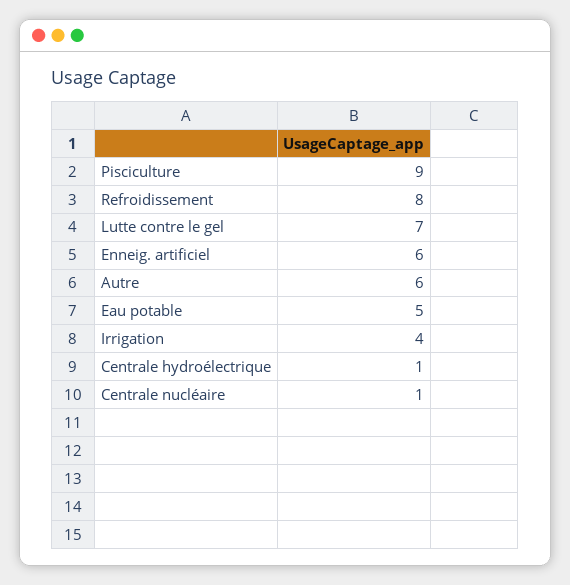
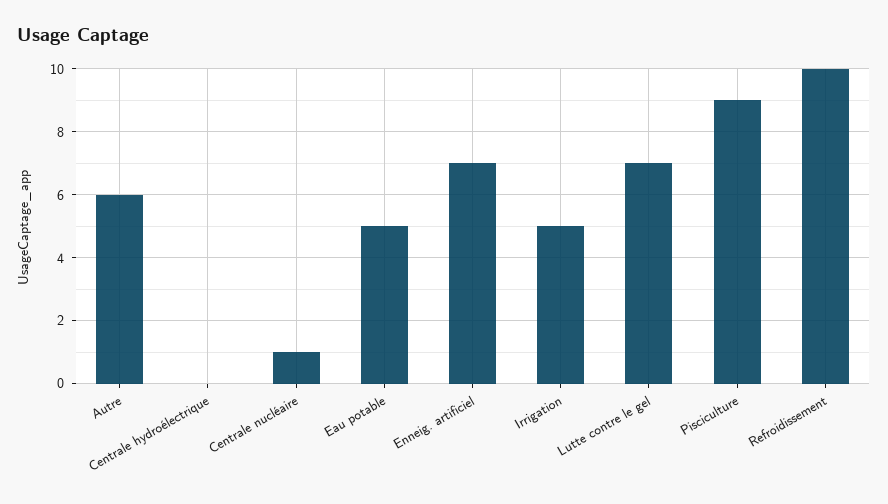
  {
    "Pisciculture": 9,
-   "Refroidissement": 8,
+   "Refroidissement": 10,
    "Lutte contre le gel": 7,
-   "Enneig. artificiel": 6,
+   "Enneig. artificiel": 7,
    "Autre": 6,
    "Eau potable": 5,
-   "Irrigation": 4,
+   "Irrigation": 5,
-   "Centrale hydroélectrique": 1,
+   "Centrale hydroélectrique": 0,
    "Centrale nucléaire": 1
  }

